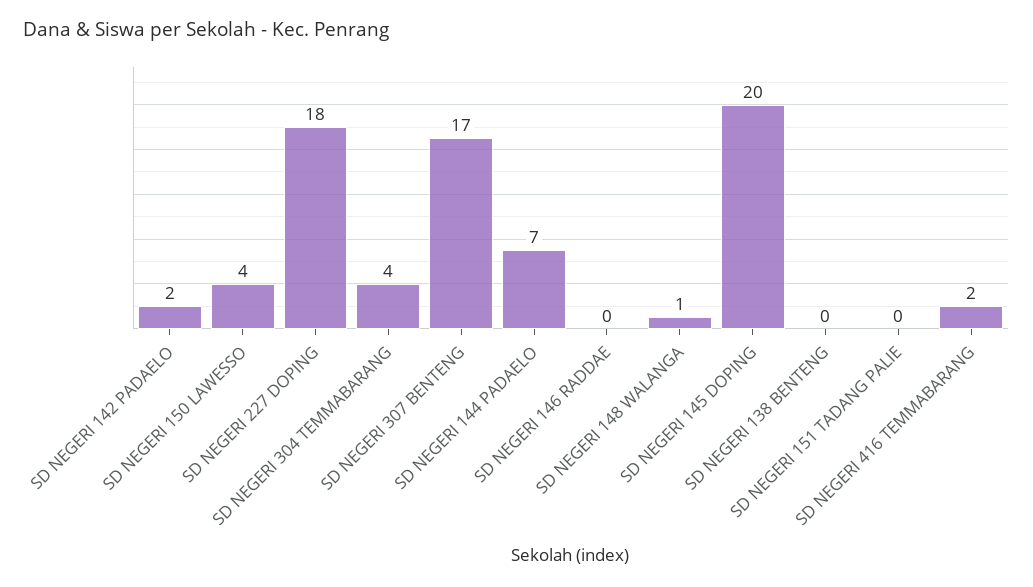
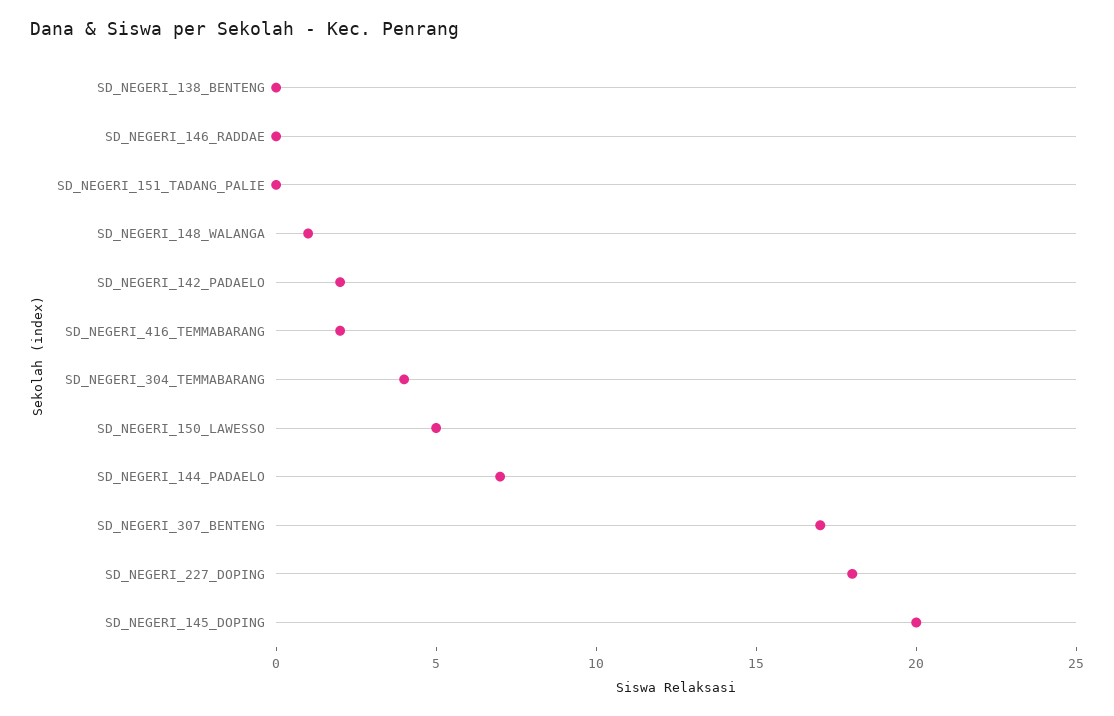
  {
    "SD NEGERI 142 PADAELO": 2,
-   "SD NEGERI 150 LAWESSO": 4,
+   "SD NEGERI 150 LAWESSO": 5,
    "SD NEGERI 227 DOPING": 18,
    "SD NEGERI 304 TEMMABARANG": 4,
    "SD NEGERI 307 BENTENG": 17,
    "SD NEGERI 144 PADAELO": 7,
    "SD NEGERI 146 RADDAE": 0,
    "SD NEGERI 148 WALANGA": 1,
    "SD NEGERI 145 DOPING": 20,
    "SD NEGERI 138 BENTENG": 0,
    "SD NEGERI 151 TADANG PALIE": 0,
    "SD NEGERI 416 TEMMABARANG": 2
  }

